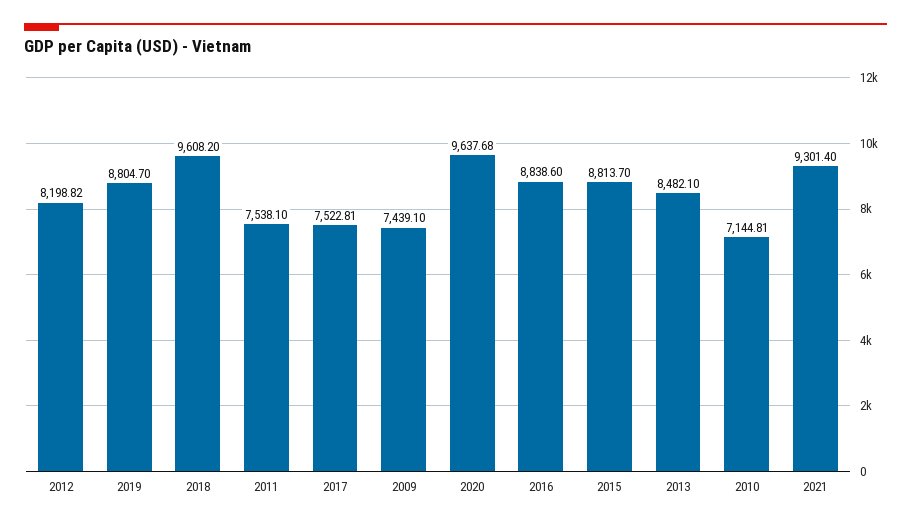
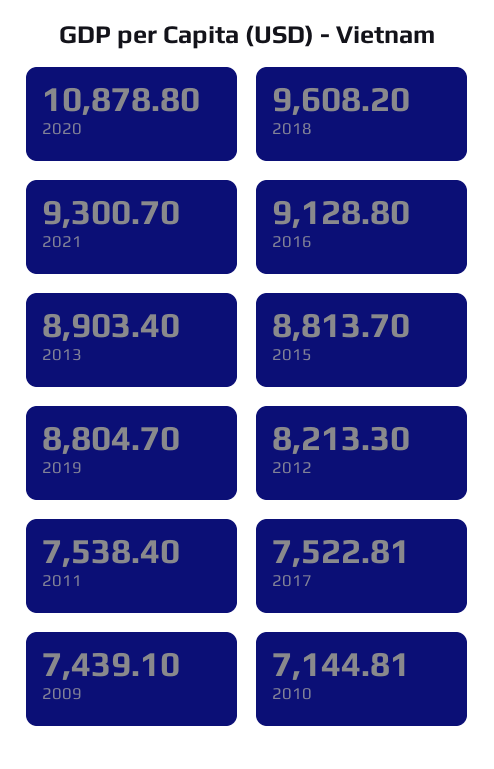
  {
-   "2012": 8198.82,
+   "2012": 8213.3,
    "2019": 8804.7,
    "2018": 9608.2,
-   "2011": 7538.1,
+   "2011": 7538.4,
    "2017": 7522.81,
    "2009": 7439.1,
-   "2020": 9637.68,
+   "2020": 10878.8,
-   "2016": 8838.6,
+   "2016": 9128.8,
    "2015": 8813.7,
-   "2013": 8482.1,
+   "2013": 8903.4,
    "2010": 7144.81,
-   "2021": 9301.4
+   "2021": 9300.7
  }

